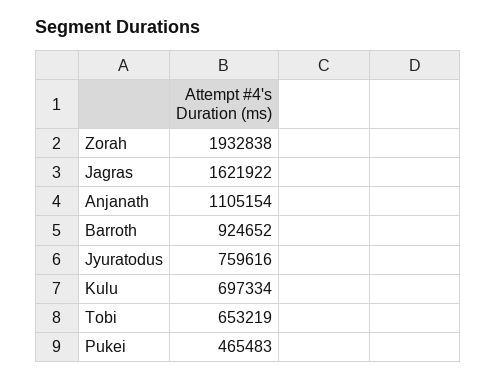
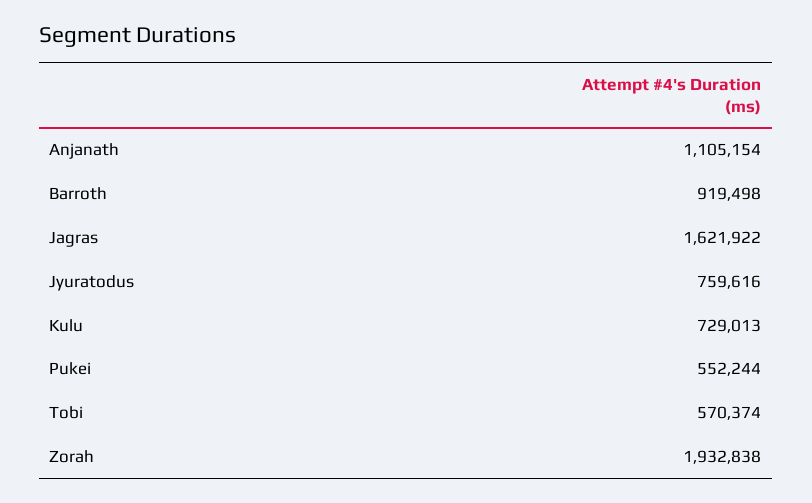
  {
    "Zorah": 1932838,
    "Jagras": 1621922,
    "Anjanath": 1105154,
-   "Barroth": 924652,
+   "Barroth": 919498,
    "Jyuratodus": 759616,
-   "Kulu": 697334,
+   "Kulu": 729013,
-   "Tobi": 653219,
+   "Tobi": 570374,
-   "Pukei": 465483
+   "Pukei": 552244
  }

